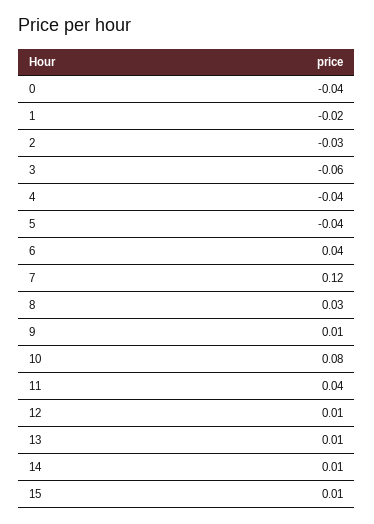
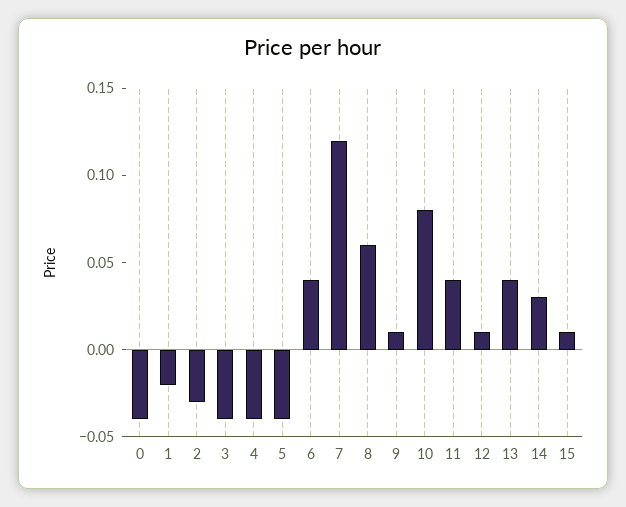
  {
    "0": -0.04,
    "1": -0.02,
    "2": -0.03,
-   "3": -0.06,
+   "3": -0.04,
    "4": -0.04,
    "5": -0.04,
    "6": 0.04,
    "7": 0.12,
-   "8": 0.03,
+   "8": 0.06,
    "9": 0.01,
    "10": 0.08,
    "11": 0.04,
    "12": 0.01,
-   "13": 0.01,
+   "13": 0.04,
-   "14": 0.01,
+   "14": 0.03,
    "15": 0.01
  }

